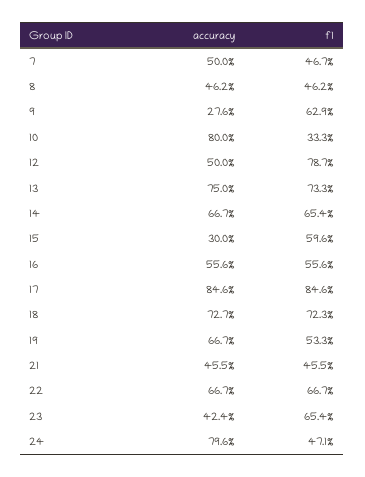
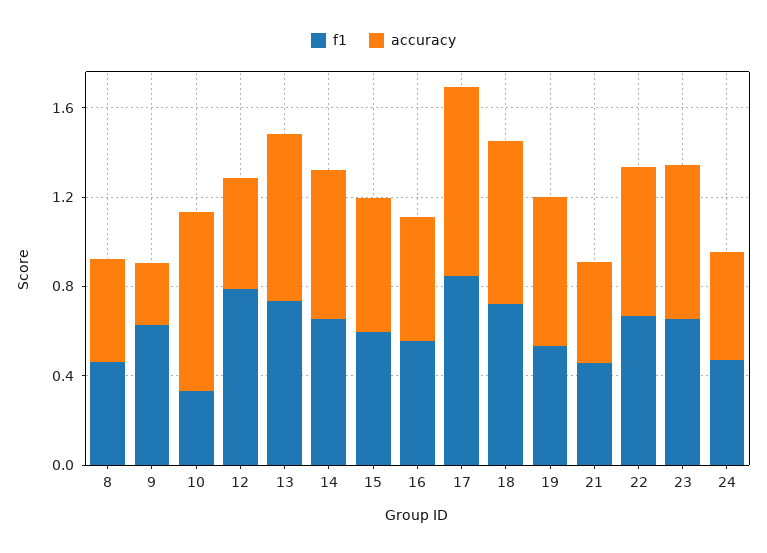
  {
    "accuracy": {
-     "7": 0.5,
      "8": 0.462,
      "9": 0.276,
      "10": 0.8,
      "12": 0.5,
      "13": 0.75,
      "14": 0.667,
-     "15": 0.3,
+     "15": 0.6,
      "16": 0.556,
      "17": 0.846,
      "18": 0.727,
      "19": 0.667,
      "21": 0.455,
      "22": 0.667,
-     "23": 0.424,
+     "23": 0.7,
-     "24": 0.796
+     "24": 0.5
    },
    "f1": {
-     "7": 0.467,
      "8": 0.462,
      "9": 0.629,
      "10": 0.333,
      "12": 0.787,
      "13": 0.733,
      "14": 0.654,
      "15": 0.596,
      "16": 0.556,
      "17": 0.846,
      "18": 0.723,
      "19": 0.533,
      "21": 0.455,
      "22": 0.667,
      "23": 0.654,
      "24": 0.471
    }
  }

